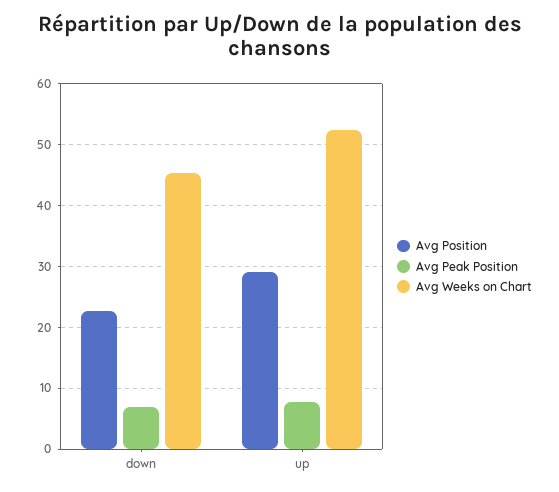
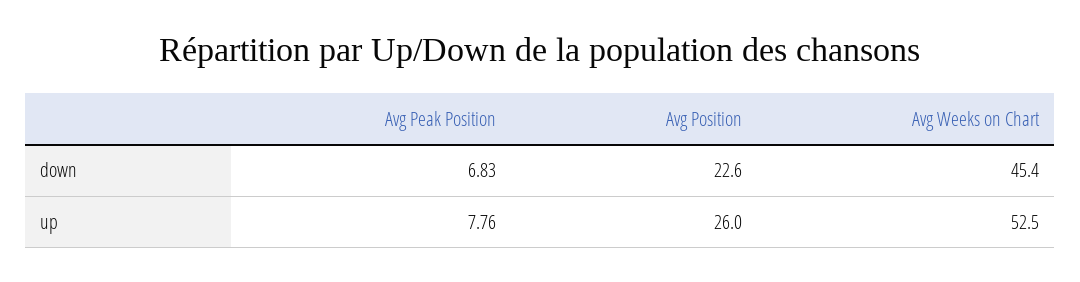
  {
    "Avg Position": {
      "down": 22.6,
-     "up": 29
+     "up": 26
    },
    "Avg Peak Position": {
      "down": 6.83,
      "up": 7.76
    },
    "Avg Weeks on Chart": {
      "down": 45.4,
      "up": 52.5
    }
  }

